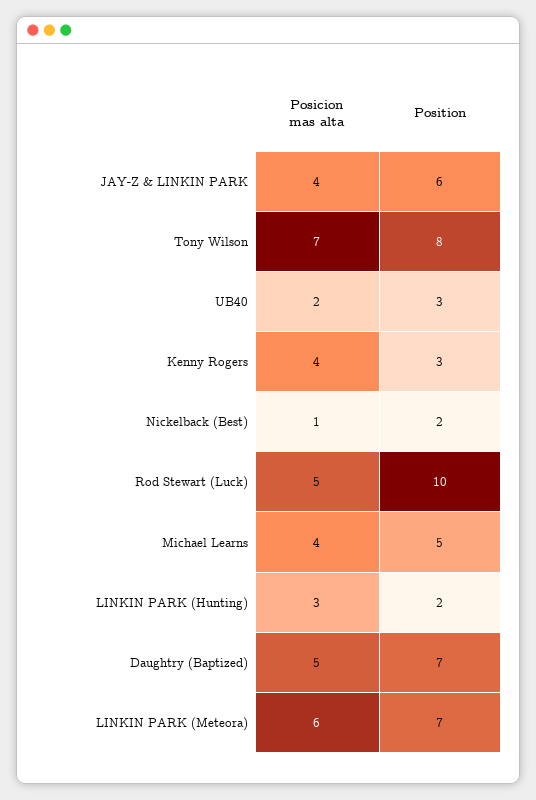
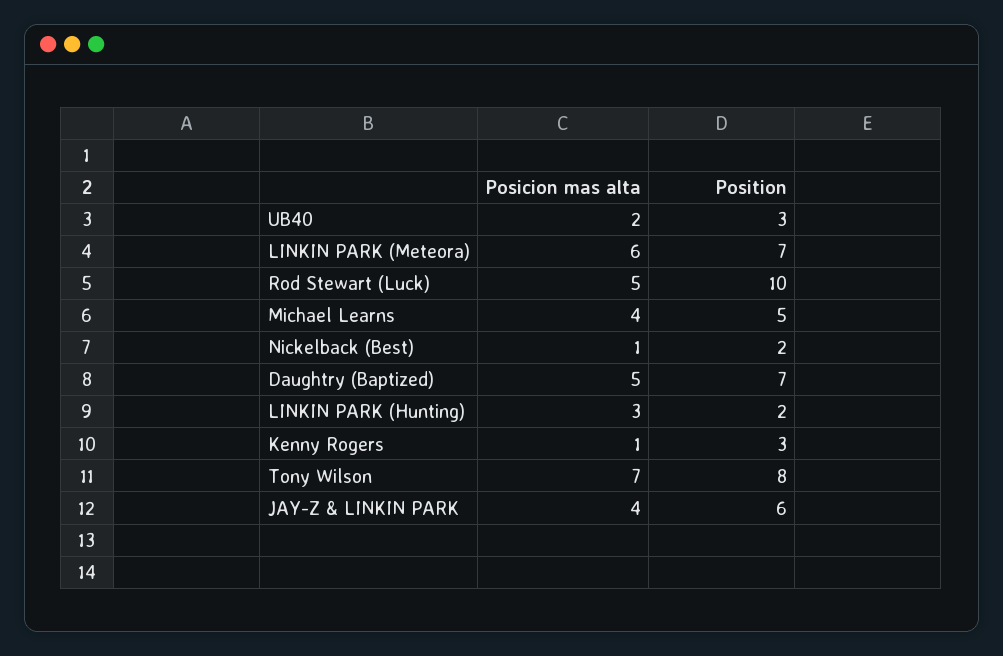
  {
    "Posicion mas alta": {
      "JAY-Z & LINKIN PARK": 4,
      "Tony Wilson": 7,
      "UB40": 2,
-     "Kenny Rogers": 4,
+     "Kenny Rogers": 1,
      "Nickelback (Best)": 1,
      "Rod Stewart (Luck)": 5,
      "Michael Learns": 4,
      "LINKIN PARK (Hunting)": 3,
      "Daughtry (Baptized)": 5,
      "LINKIN PARK (Meteora)": 6
    },
    "Position": {
      "JAY-Z & LINKIN PARK": 6,
      "Tony Wilson": 8,
      "UB40": 3,
      "Kenny Rogers": 3,
      "Nickelback (Best)": 2,
      "Rod Stewart (Luck)": 10,
      "Michael Learns": 5,
      "LINKIN PARK (Hunting)": 2,
      "Daughtry (Baptized)": 7,
      "LINKIN PARK (Meteora)": 7
    }
  }

